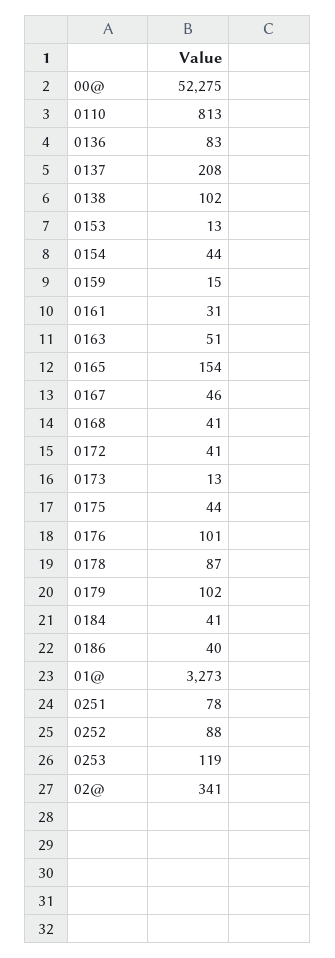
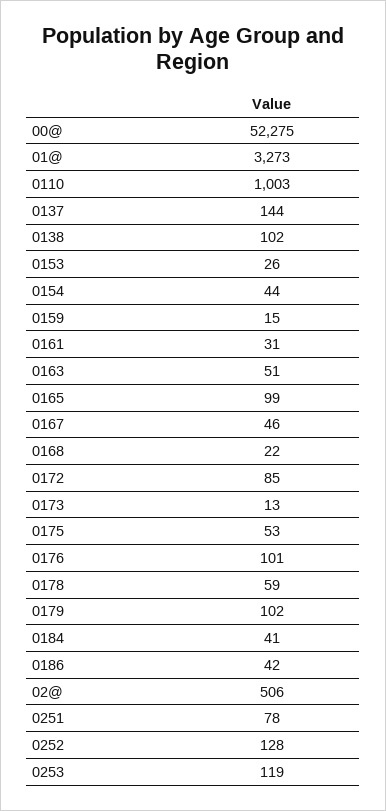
  {
    "00@": 52275,
-   "0110": 813,
+   "0110": 1003,
-   "0136": 83,
-   "0137": 208,
+   "0137": 144,
    "0138": 102,
-   "0153": 13,
+   "0153": 26,
    "0154": 44,
    "0159": 15,
    "0161": 31,
    "0163": 51,
-   "0165": 154,
+   "0165": 99,
    "0167": 46,
-   "0168": 41,
+   "0168": 22,
-   "0172": 41,
+   "0172": 85,
    "0173": 13,
-   "0175": 44,
+   "0175": 53,
    "0176": 101,
-   "0178": 87,
+   "0178": 59,
    "0179": 102,
    "0184": 41,
-   "0186": 40,
+   "0186": 42,
    "01@": 3273,
    "0251": 78,
-   "0252": 88,
+   "0252": 128,
    "0253": 119,
-   "02@": 341
+   "02@": 506
  }

